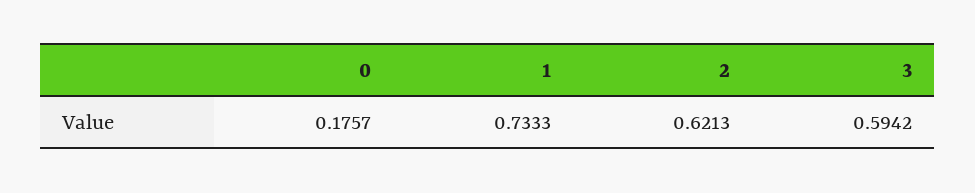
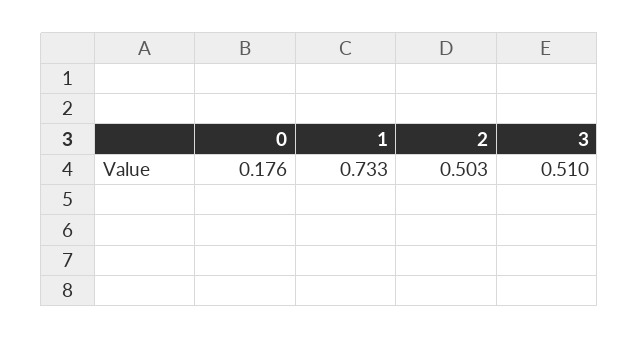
  {
    "0": 0.1757,
    "1": 0.7333,
-   "2": 0.6213,
+   "2": 0.503,
-   "3": 0.5942
+   "3": 0.51
  }

